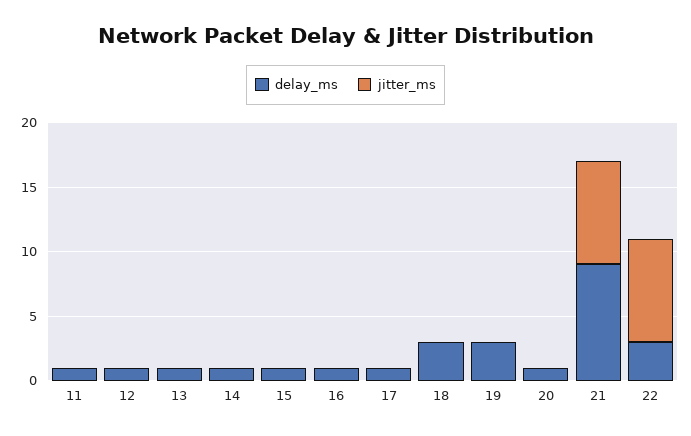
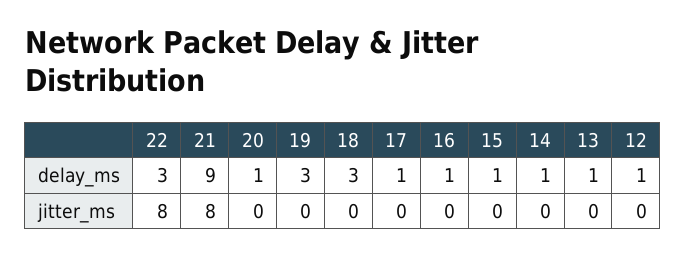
  {
    "delay_ms": {
-     "11": 1,
      "12": 1,
      "13": 1,
      "14": 1,
      "15": 1,
      "16": 1,
      "17": 1,
      "18": 3,
      "19": 3,
      "20": 1,
      "21": 9,
      "22": 3
    },
    "jitter_ms": {
-     "11": 0,
      "12": 0,
      "13": 0,
      "14": 0,
      "15": 0,
      "16": 0,
      "17": 0,
      "18": 0,
      "19": 0,
      "20": 0,
      "21": 8,
      "22": 8
    }
  }

